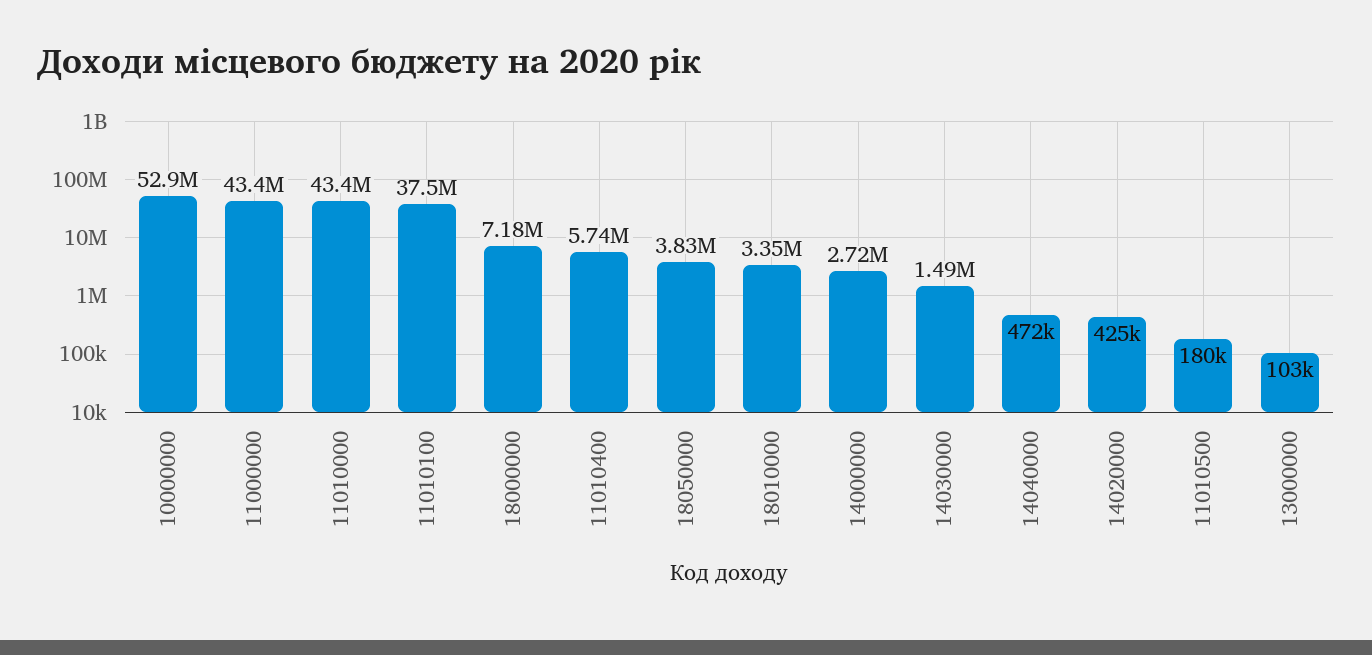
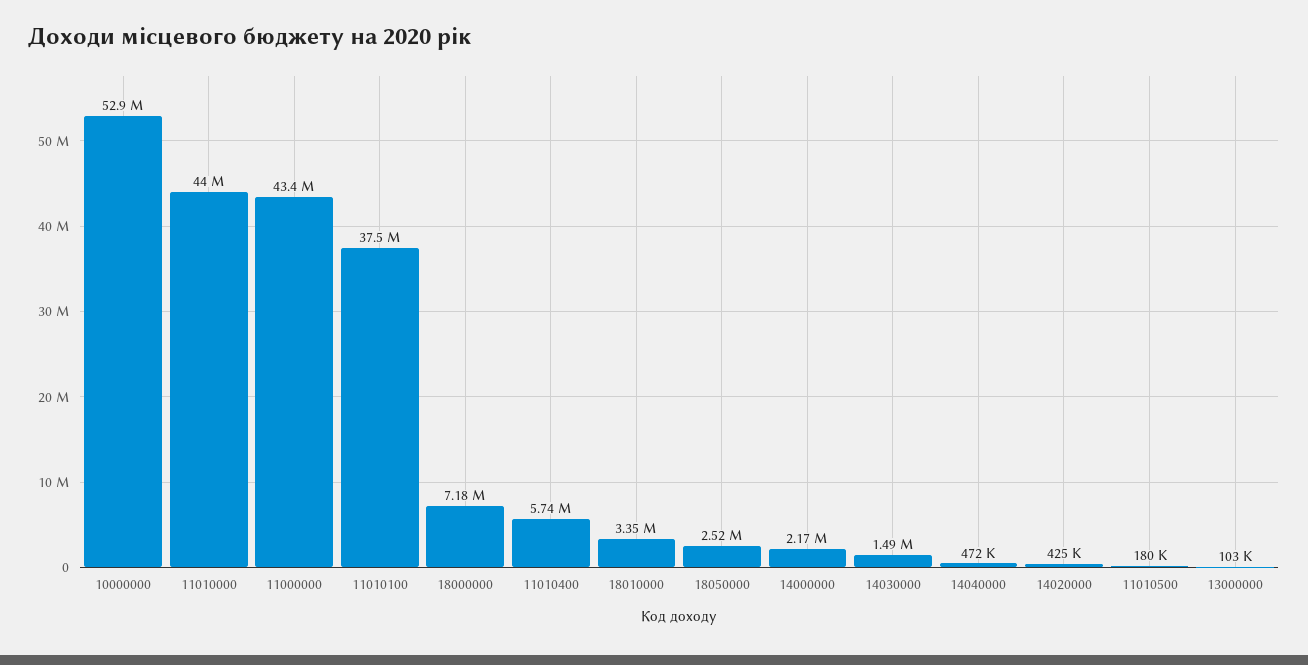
  {
    "10000000": 52900000,
    "11000000": 43400000,
-   "11010000": 43400000,
+   "11010000": 44000000,
    "11010100": 37500000,
    "18000000": 7180000,
    "11010400": 5740000,
-   "18050000": 3830000,
+   "18050000": 2520000,
    "18010000": 3350000,
-   "14000000": 2720000,
+   "14000000": 2170000,
    "14030000": 1490000,
    "14040000": 472000,
    "14020000": 425000,
    "11010500": 180000,
    "13000000": 103000
  }

